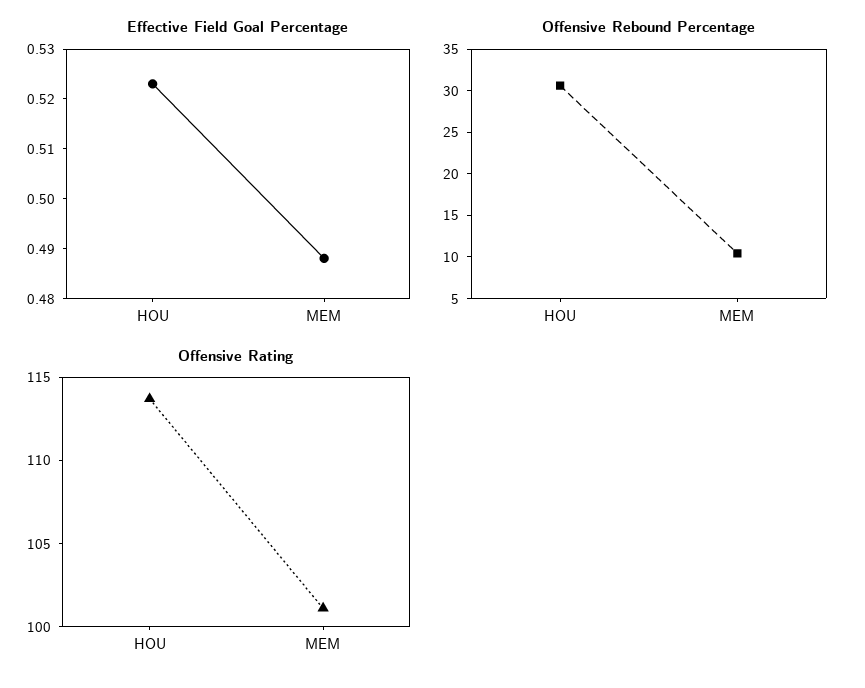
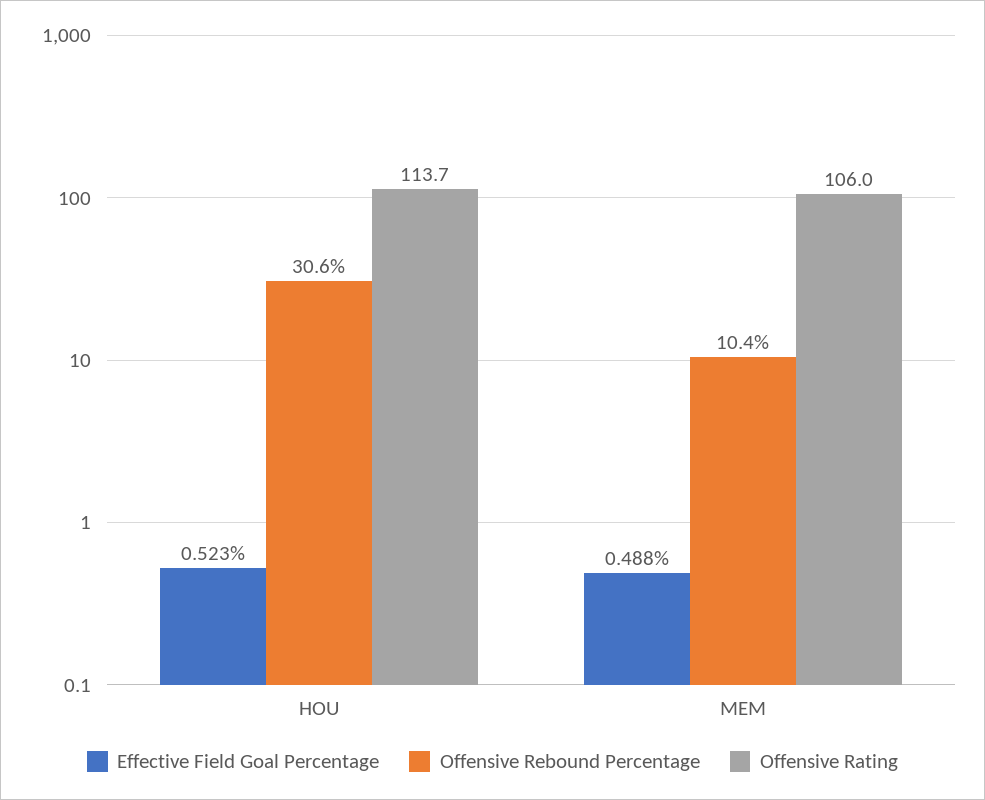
  {
    "Effective Field Goal Percentage": {
      "HOU": 0.523,
      "MEM": 0.488
    },
    "Offensive Rebound Percentage": {
      "HOU": 30.6,
      "MEM": 10.4
    },
    "Offensive Rating": {
      "HOU": 113.7,
-     "MEM": 101
+     "MEM": 106
    }
  }

